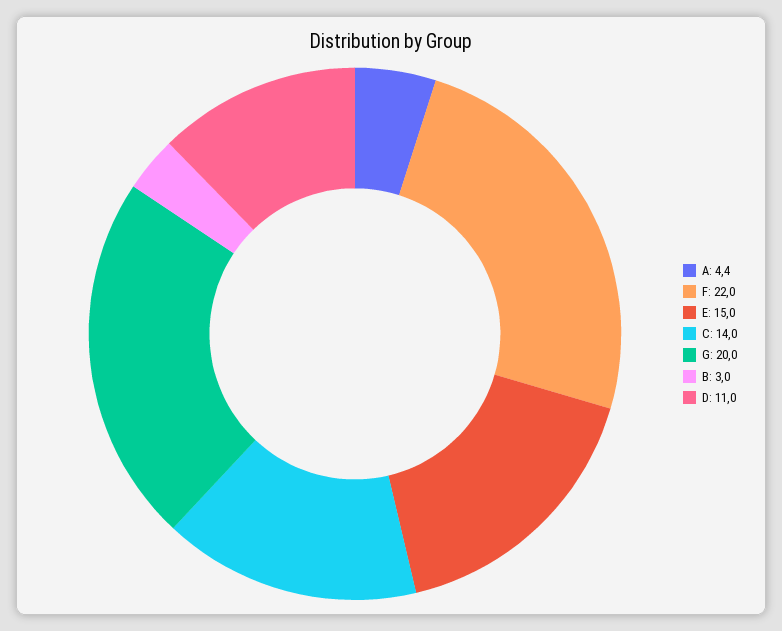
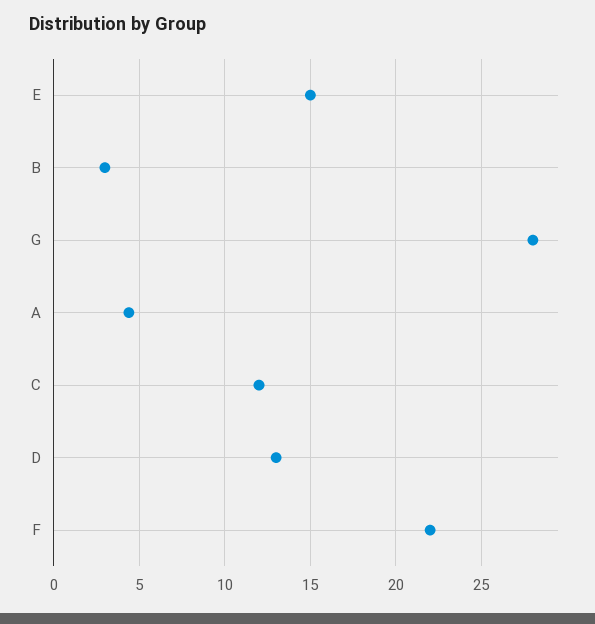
  {
    "A": 4.4,
    "F": 22,
    "E": 15,
-   "C": 14,
+   "C": 12,
-   "G": 20,
+   "G": 28,
    "B": 3,
-   "D": 11
+   "D": 13
  }

